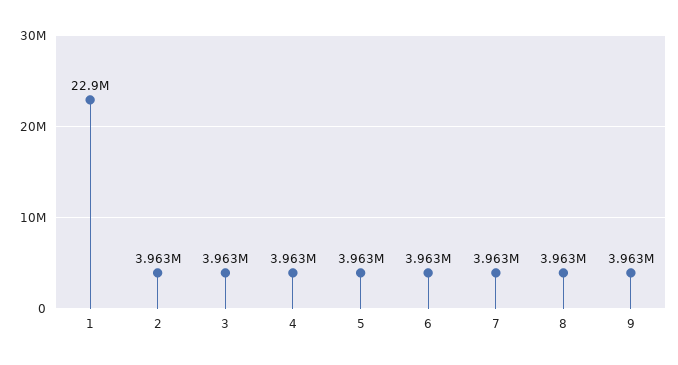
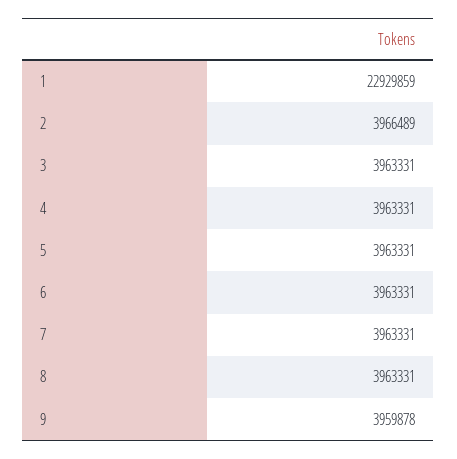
  {
-   "1": 22900000,
+   "1": 22929859,
-   "2": 3963000,
+   "2": 3966489,
    "3": 3963331,
    "4": 3963331,
    "5": 3963331,
    "6": 3963331,
    "7": 3963331,
    "8": 3963331,
-   "9": 3963000
+   "9": 3959878
  }

